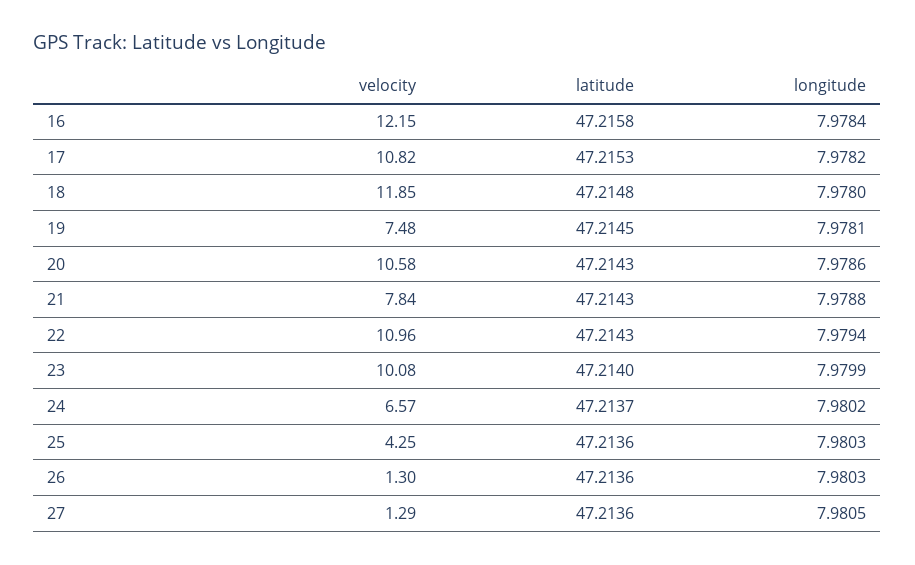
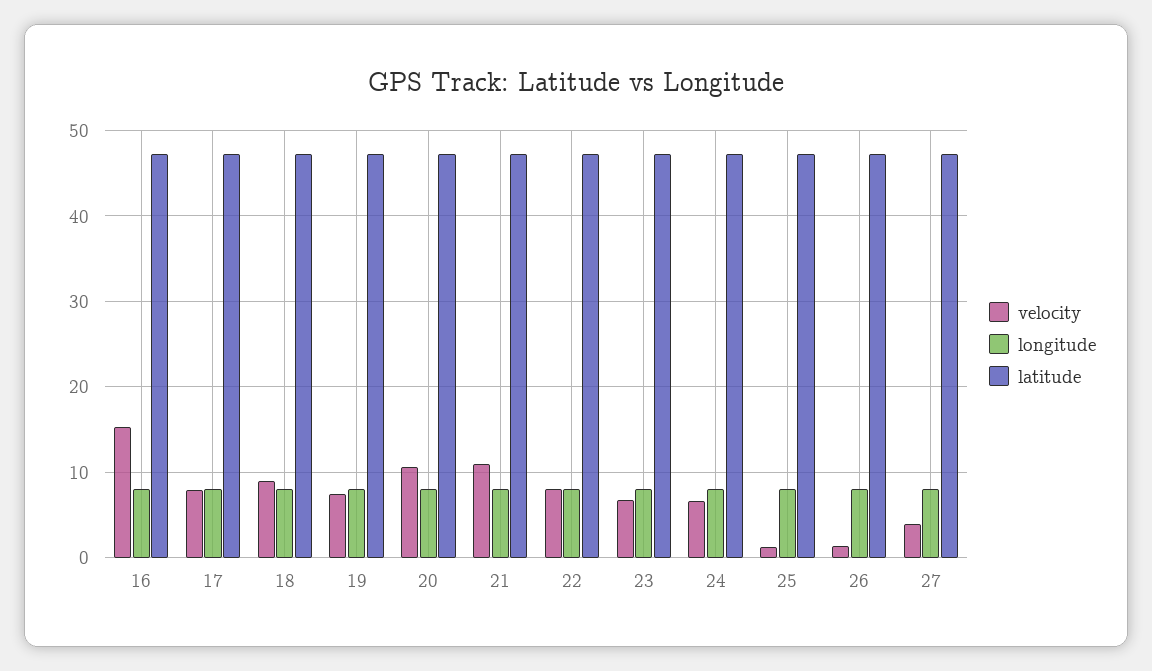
  {
    "velocity": {
-     "16": 12.15,
+     "16": 15,
-     "17": 10.82,
+     "17": 8,
-     "18": 11.85,
+     "18": 9,
      "19": 7.48,
      "20": 10.58,
-     "21": 7.84,
+     "21": 11,
-     "22": 10.96,
+     "22": 8,
-     "23": 10.08,
+     "23": 7,
      "24": 6.57,
-     "25": 4.25,
+     "25": 1,
      "26": 1.3,
-     "27": 1.29
+     "27": 4
    },
    "latitude": {
      "16": 47.2158,
      "17": 47.2153,
      "18": 47.2148,
      "19": 47.2145,
      "20": 47.2143,
      "21": 47.2143,
      "22": 47.2143,
      "23": 47.214,
      "24": 47.2137,
      "25": 47.2136,
      "26": 47.2136,
      "27": 47.2136
    },
    "longitude": {
      "16": 7.9784,
      "17": 7.9782,
      "18": 7.978,
      "19": 7.9781,
      "20": 7.9786,
      "21": 7.9788,
      "22": 7.9794,
      "23": 7.9799,
      "24": 7.9802,
      "25": 7.9803,
      "26": 7.9803,
      "27": 7.9805
    }
  }

